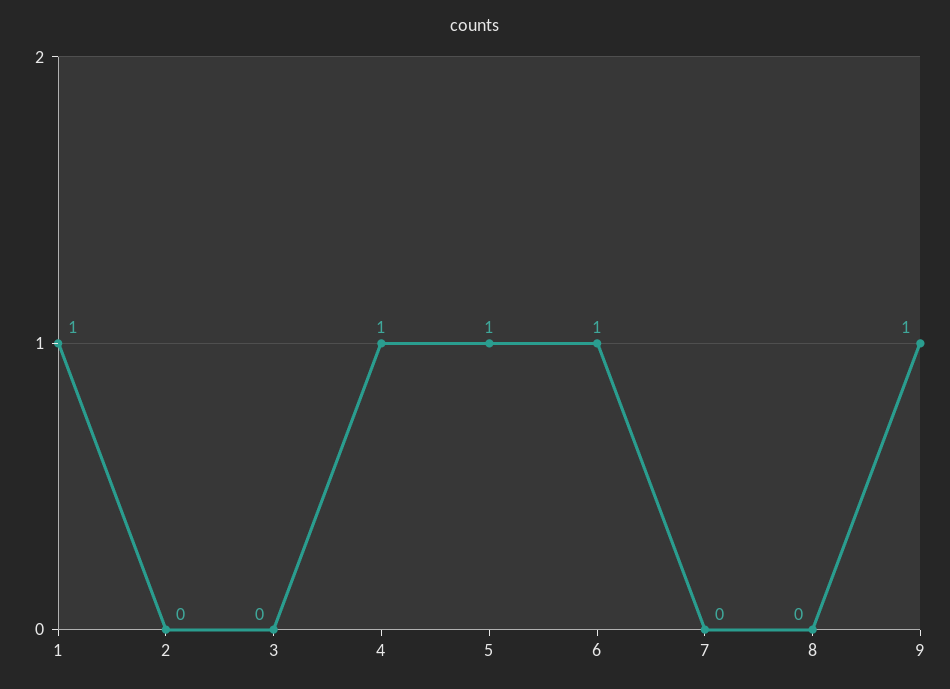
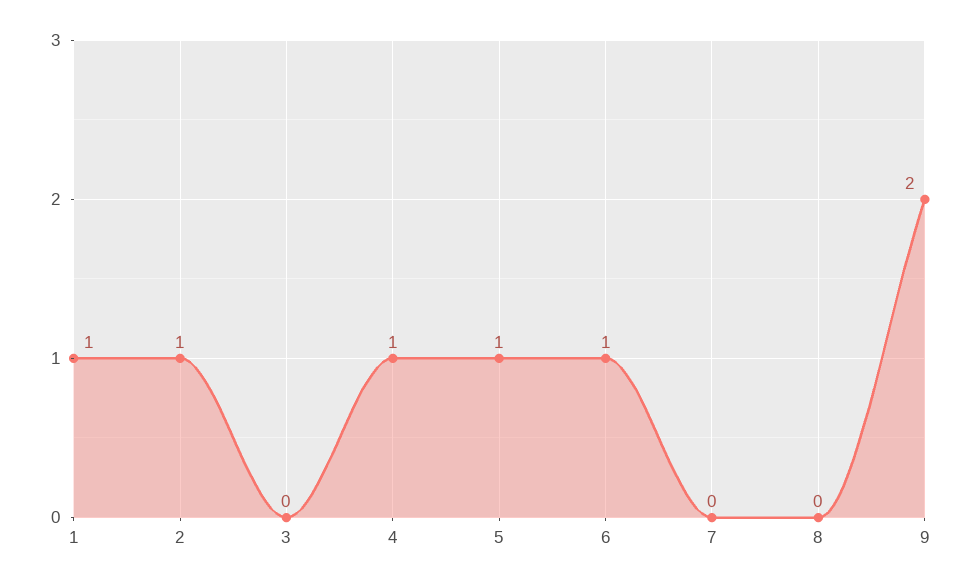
  {
    "1": 1,
-   "2": 0,
+   "2": 1,
    "3": 0,
    "4": 1,
    "5": 1,
    "6": 1,
    "7": 0,
    "8": 0,
-   "9": 1
+   "9": 2
  }

